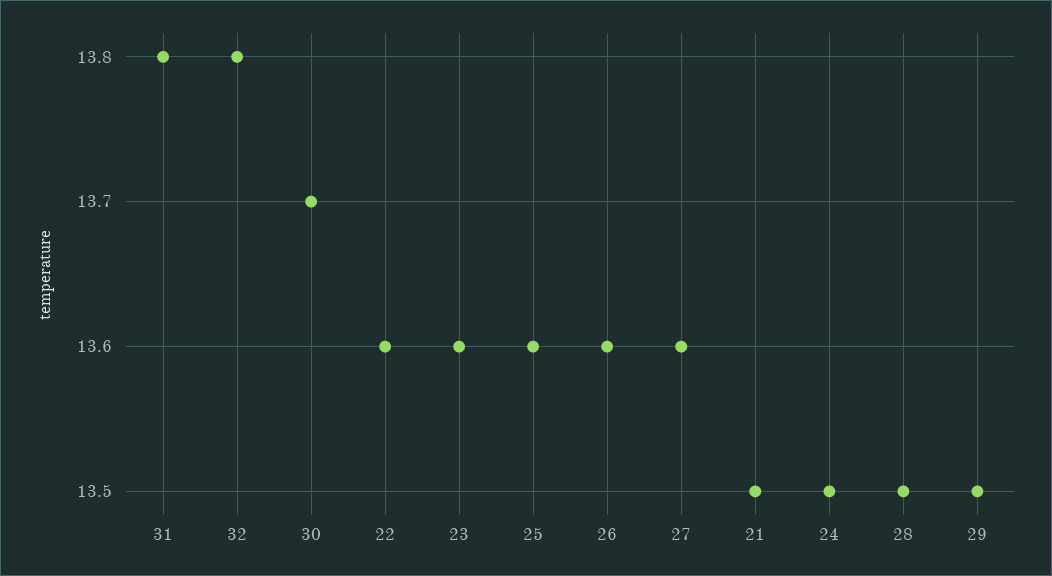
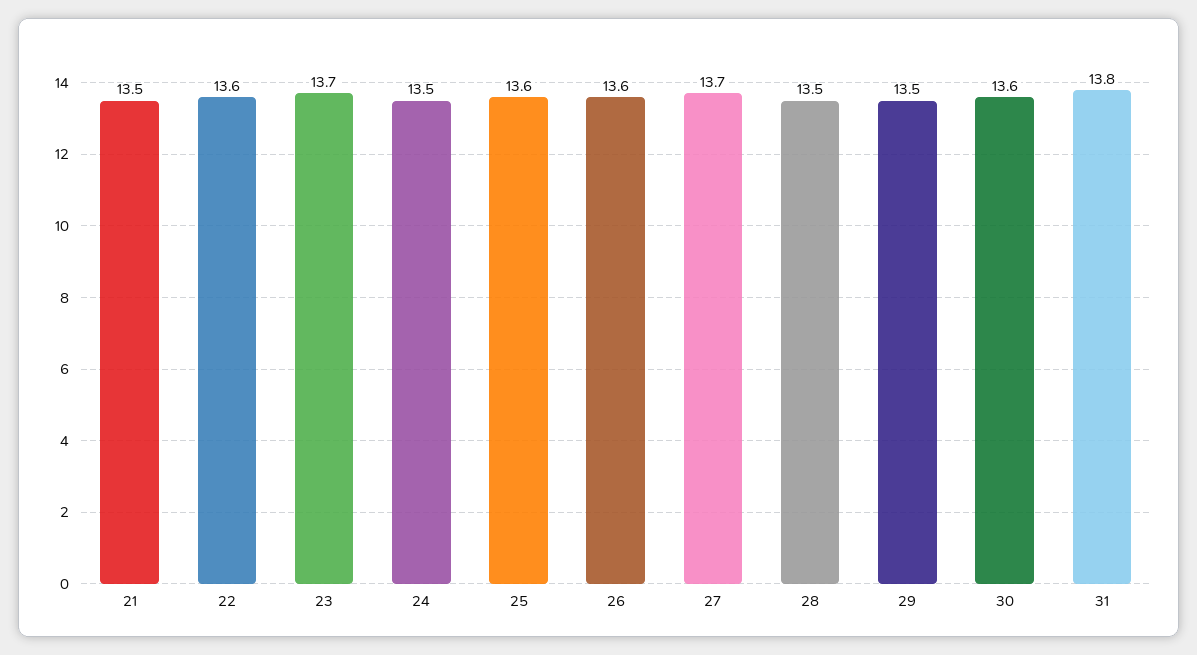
  {
    "31": 13.8,
-   "32": 13.8,
-   "30": 13.7,
+   "30": 13.6,
    "22": 13.6,
-   "23": 13.6,
+   "23": 13.7,
    "25": 13.6,
    "26": 13.6,
-   "27": 13.6,
+   "27": 13.7,
    "21": 13.5,
    "24": 13.5,
    "28": 13.5,
    "29": 13.5
  }

